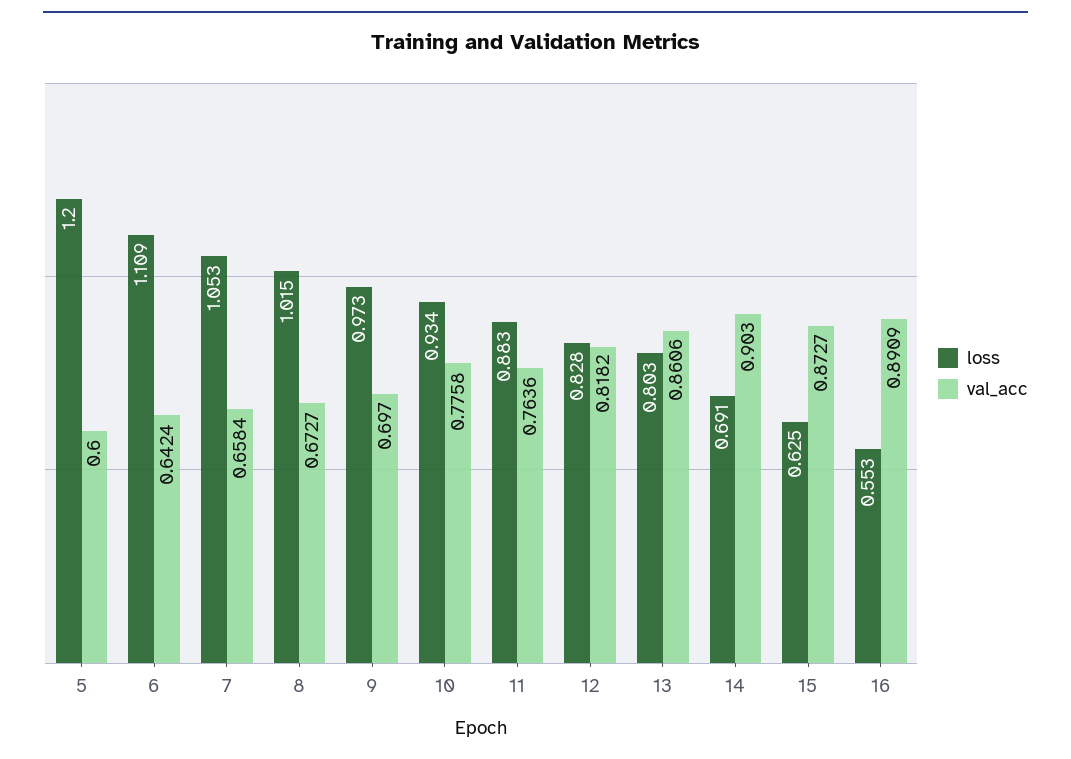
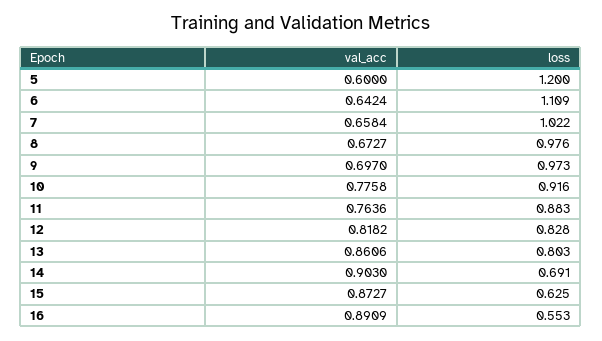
  {
    "loss": {
      "5": 1.2,
      "6": 1.109,
-     "7": 1.053,
+     "7": 1.022,
-     "8": 1.015,
+     "8": 0.976,
      "9": 0.973,
-     "10": 0.934,
+     "10": 0.916,
      "11": 0.883,
      "12": 0.828,
      "13": 0.803,
      "14": 0.691,
      "15": 0.625,
      "16": 0.553
    },
    "val_acc": {
      "5": 0.6,
      "6": 0.6424,
      "7": 0.6584,
      "8": 0.6727,
      "9": 0.697,
      "10": 0.7758,
      "11": 0.7636,
      "12": 0.8182,
      "13": 0.8606,
      "14": 0.903,
      "15": 0.8727,
      "16": 0.8909
    }
  }

